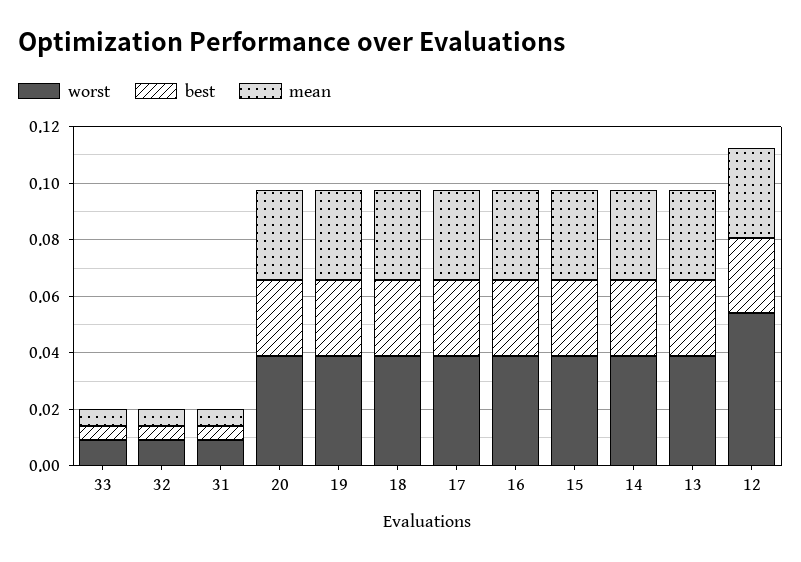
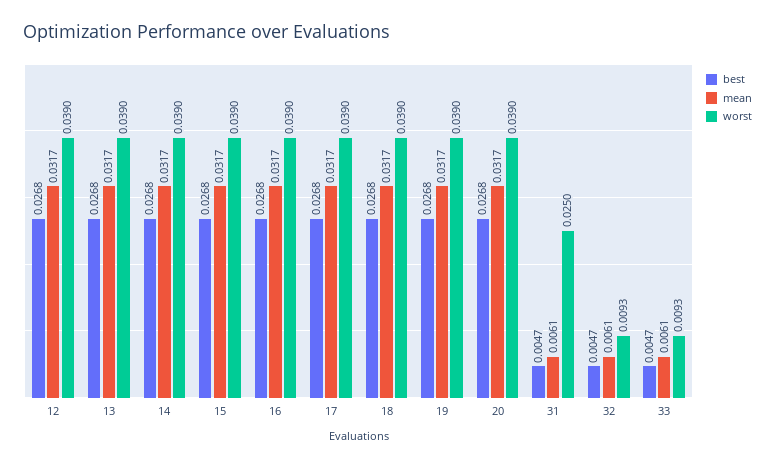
  {
    "worst": {
      "33": 0.0093,
      "32": 0.0093,
-     "31": 0.01,
+     "31": 0.025,
      "20": 0.039,
      "19": 0.039,
      "18": 0.039,
      "17": 0.039,
      "16": 0.039,
      "15": 0.039,
      "14": 0.039,
      "13": 0.039,
-     "12": 0.055
+     "12": 0.039
    },
    "best": {
      "33": 0.0047,
      "32": 0.0047,
      "31": 0.0047,
      "20": 0.0268,
      "19": 0.0268,
      "18": 0.0268,
      "17": 0.0268,
      "16": 0.0268,
      "15": 0.0268,
      "14": 0.0268,
      "13": 0.0268,
      "12": 0.0268
    },
    "mean": {
      "33": 0.0061,
      "32": 0.0061,
      "31": 0.0061,
      "20": 0.0317,
      "19": 0.0317,
      "18": 0.0317,
      "17": 0.0317,
      "16": 0.0317,
      "15": 0.0317,
      "14": 0.0317,
      "13": 0.0317,
      "12": 0.0317
    }
  }

